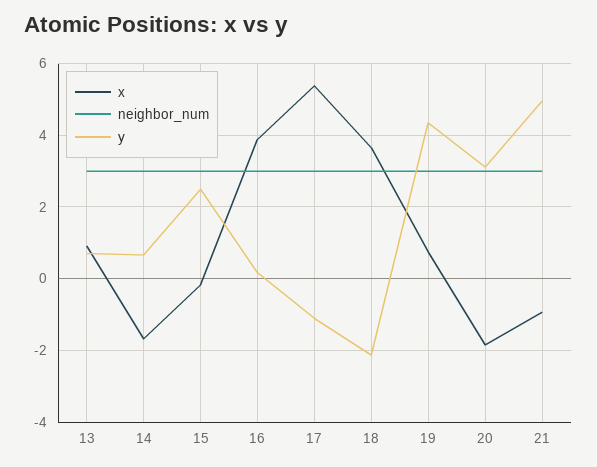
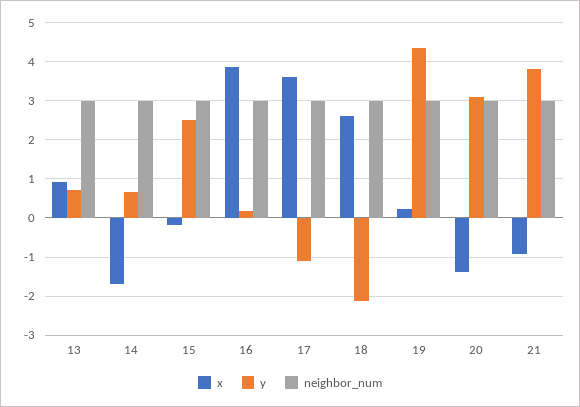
  {
    "x": {
      "13": 1,
      "14": -1.6,
      "15": -0.2,
      "16": 3.8,
-     "17": 5.4,
+     "17": 3.6,
-     "18": 3.6,
+     "18": 2.6,
-     "19": 0.8,
+     "19": 0.2,
-     "20": -1.8,
+     "20": -1.4,
      "21": -1
    },
    "neighbor_num": {
      "13": 3,
      "14": 3,
      "15": 3,
      "16": 3,
      "17": 3,
      "18": 3,
      "19": 3,
      "20": 3,
      "21": 3
    },
    "y": {
      "13": 0.8,
      "14": 0.6,
      "15": 2.6,
      "16": 0.2,
      "17": -1.2,
      "18": -2.2,
      "19": 4.4,
      "20": 3.2,
-     "21": 5
+     "21": 3.8
    }
  }

